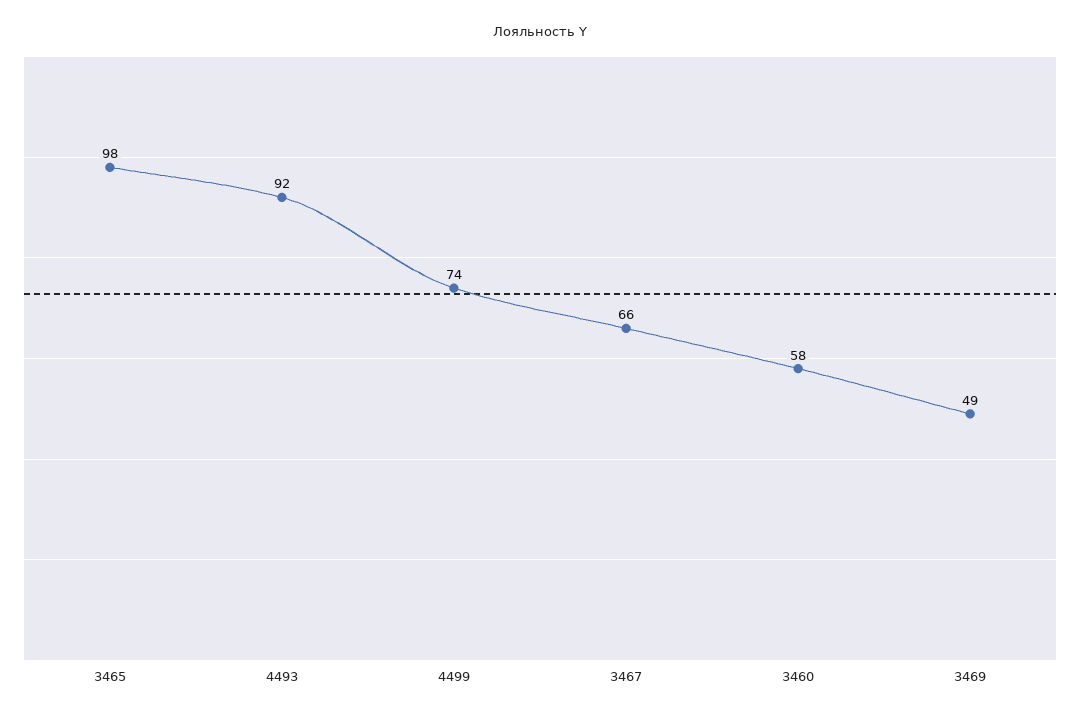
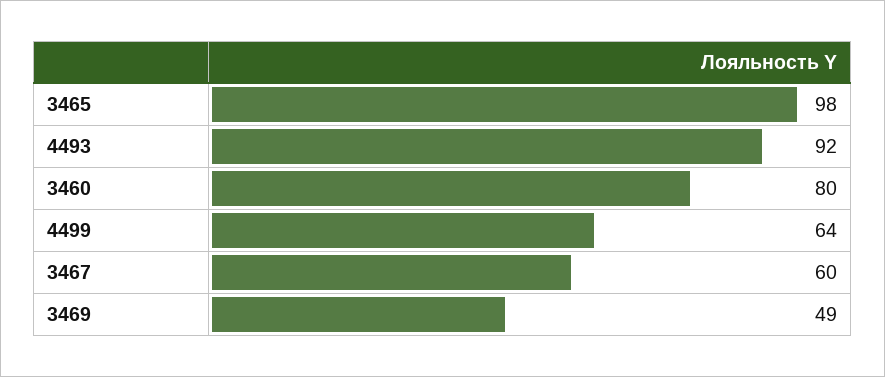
  {
    "3465": 98,
    "4493": 92,
-   "4499": 74,
+   "4499": 64,
-   "3467": 66,
+   "3467": 60,
-   "3460": 58,
+   "3460": 80,
    "3469": 49
  }

